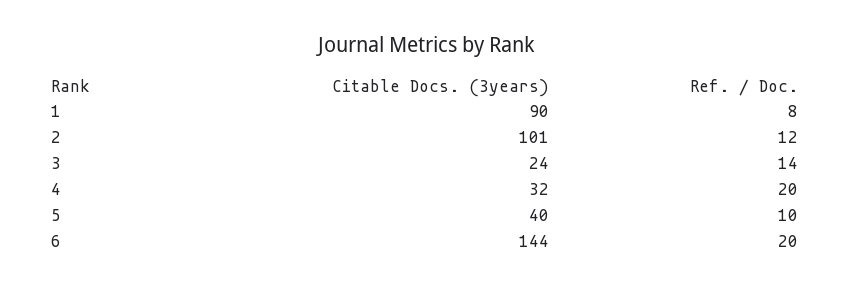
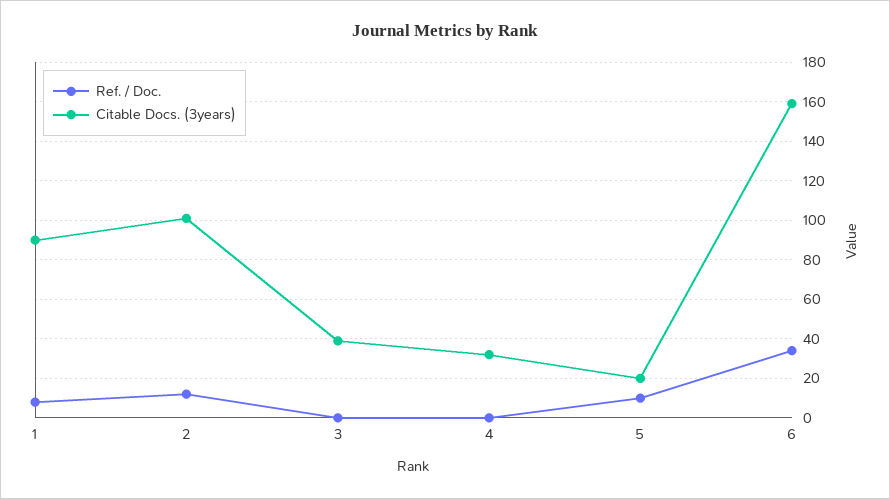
  {
    "Citable Docs. (3years)": {
      "1": 90,
      "2": 101,
-     "3": 24,
+     "3": 40,
      "4": 32,
-     "5": 40,
+     "5": 20,
-     "6": 144
+     "6": 160
    },
    "Ref. / Doc.": {
      "1": 8,
      "2": 12,
-     "3": 14,
+     "3": 0,
-     "4": 20,
+     "4": 0,
      "5": 10,
-     "6": 20
+     "6": 35
    }
  }

